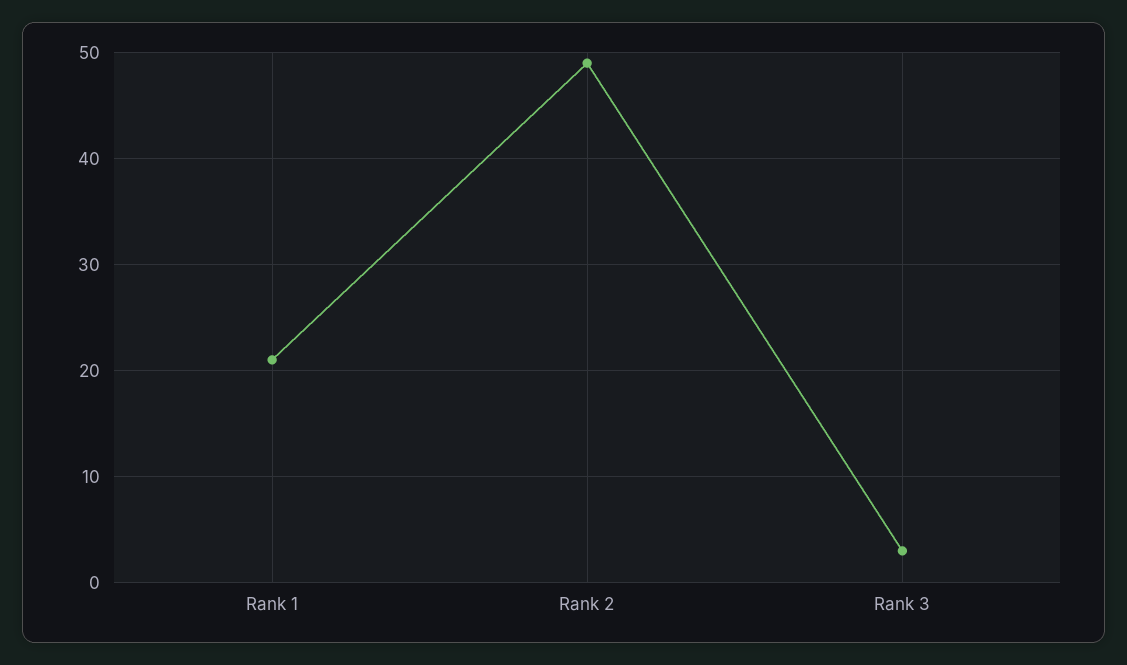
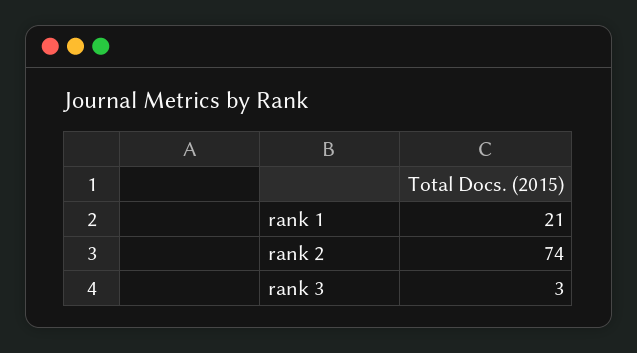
  {
    "Rank 1": 21,
-   "Rank 2": 49,
+   "Rank 2": 74,
    "Rank 3": 3
  }

